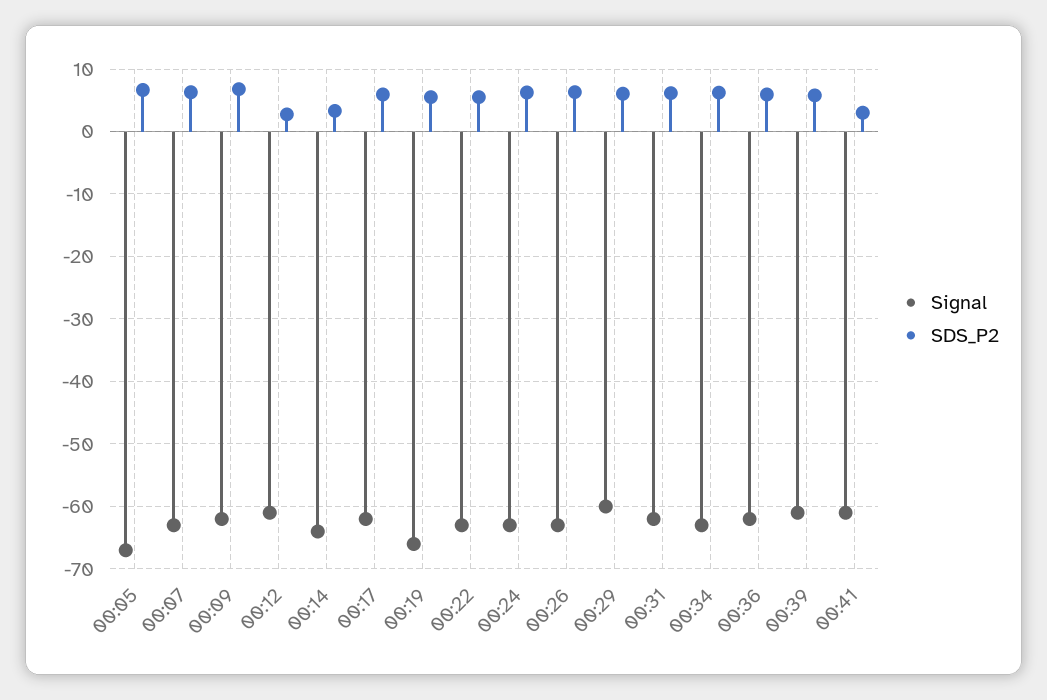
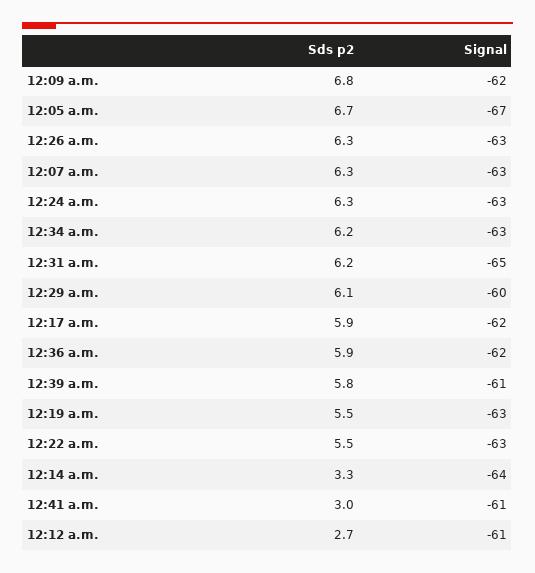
  {
    "Signal": {
      "00:05": -67,
      "00:07": -63,
      "00:09": -62,
      "00:12": -61,
      "00:14": -64,
      "00:17": -62,
-     "00:19": -66,
+     "00:19": -63,
      "00:22": -63,
      "00:24": -63,
      "00:26": -63,
      "00:29": -60,
-     "00:31": -62,
+     "00:31": -65,
      "00:34": -63,
      "00:36": -62,
      "00:39": -61,
      "00:41": -61
    },
    "SDS_P2": {
      "00:05": 6.7,
      "00:07": 6.3,
      "00:09": 6.8,
      "00:12": 2.7,
      "00:14": 3.3,
      "00:17": 5.9,
      "00:19": 5.5,
      "00:22": 5.5,
      "00:24": 6.3,
      "00:26": 6.3,
      "00:29": 6.1,
      "00:31": 6.2,
      "00:34": 6.2,
      "00:36": 5.9,
      "00:39": 5.8,
      "00:41": 3
    }
  }

